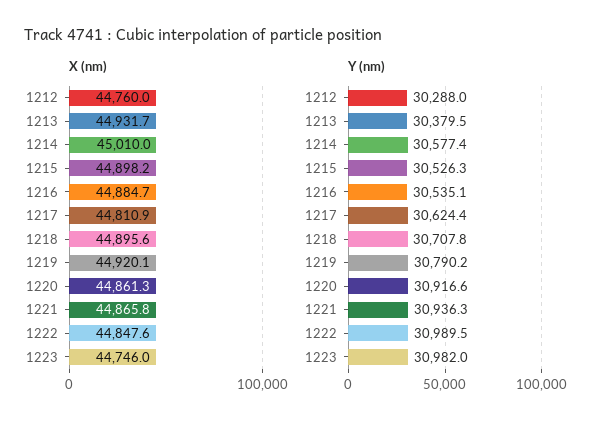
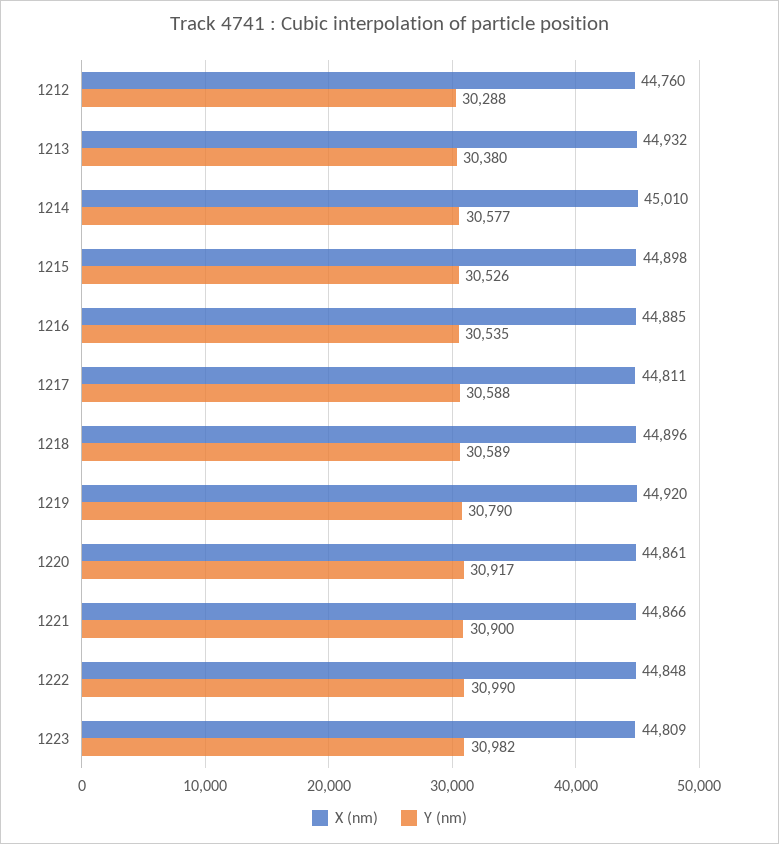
  {
    "X (nm)": {
      "1212": 44760,
      "1213": 44931.7,
      "1214": 45010,
      "1215": 44898.2,
      "1216": 44884.7,
      "1217": 44810.9,
      "1218": 44895.6,
      "1219": 44920.1,
      "1220": 44861.3,
      "1221": 44865.8,
      "1222": 44847.6,
-     "1223": 44746
+     "1223": 44809
    },
    "Y (nm)": {
      "1212": 30288,
      "1213": 30379.5,
      "1214": 30577.4,
      "1215": 30526.3,
      "1216": 30535.1,
-     "1217": 30624.4,
+     "1217": 30588,
-     "1218": 30707.8,
+     "1218": 30589,
      "1219": 30790.2,
      "1220": 30916.6,
-     "1221": 30936.3,
+     "1221": 30900,
      "1222": 30989.5,
      "1223": 30982
    }
  }

